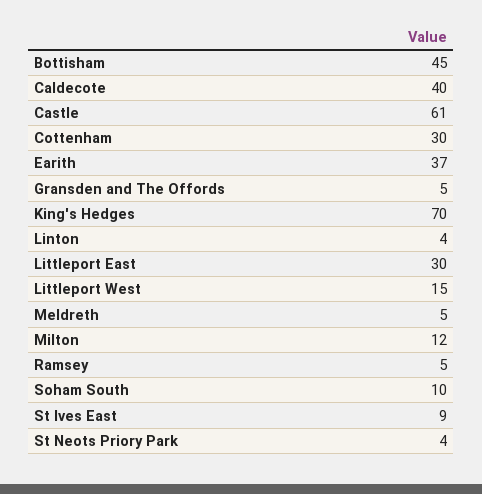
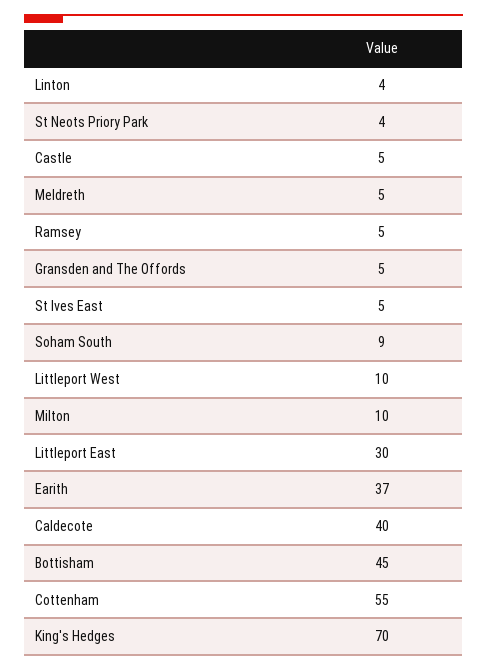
  {
    "Bottisham": 45,
    "Caldecote": 40,
-   "Castle": 61,
+   "Castle": 5,
-   "Cottenham": 30,
+   "Cottenham": 55,
    "Earith": 37,
    "Gransden and The Offords": 5,
    "King's Hedges": 70,
    "Linton": 4,
    "Littleport East": 30,
-   "Littleport West": 15,
+   "Littleport West": 10,
    "Meldreth": 5,
-   "Milton": 12,
+   "Milton": 10,
    "Ramsey": 5,
-   "Soham South": 10,
+   "Soham South": 9,
-   "St Ives East": 9,
+   "St Ives East": 5,
    "St Neots Priory Park": 4
  }

